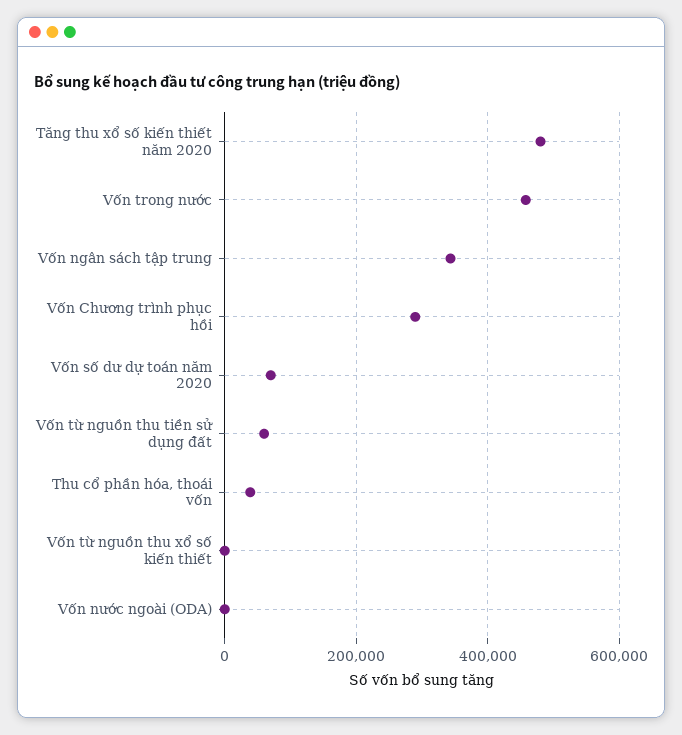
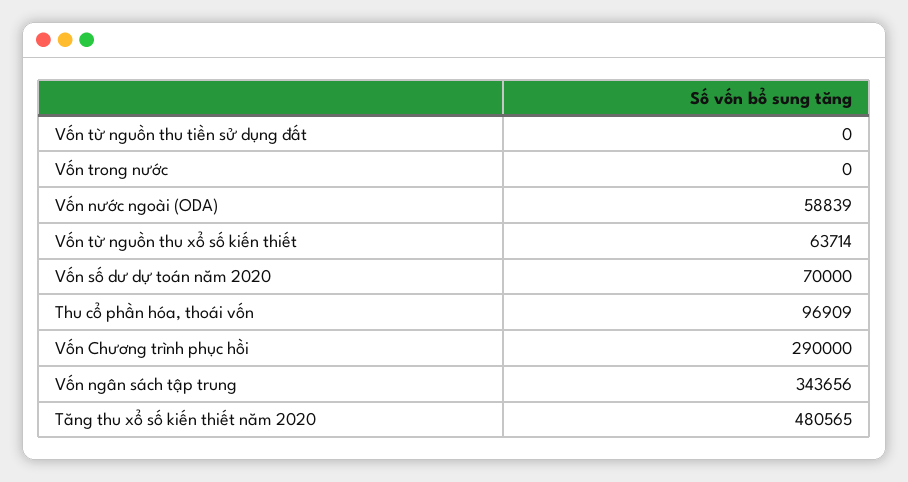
  {
    "Tăng thu xổ số kiến thiết năm 2020": 480565,
-   "Vốn trong nước": 460000,
+   "Vốn trong nước": 0,
    "Vốn ngân sách tập trung": 343656,
    "Vốn Chương trình phục hồi": 290000,
    "Vốn số dư dự toán năm 2020": 70000,
-   "Vốn từ nguồn thu tiền sử dụng đất": 60000,
+   "Vốn từ nguồn thu tiền sử dụng đất": 0,
-   "Thu cổ phần hóa, thoái vốn": 40000,
+   "Thu cổ phần hóa, thoái vốn": 96909,
-   "Vốn từ nguồn thu xổ số kiến thiết": 0,
+   "Vốn từ nguồn thu xổ số kiến thiết": 63714,
-   "Vốn nước ngoài (ODA)": 0
+   "Vốn nước ngoài (ODA)": 58839
  }

